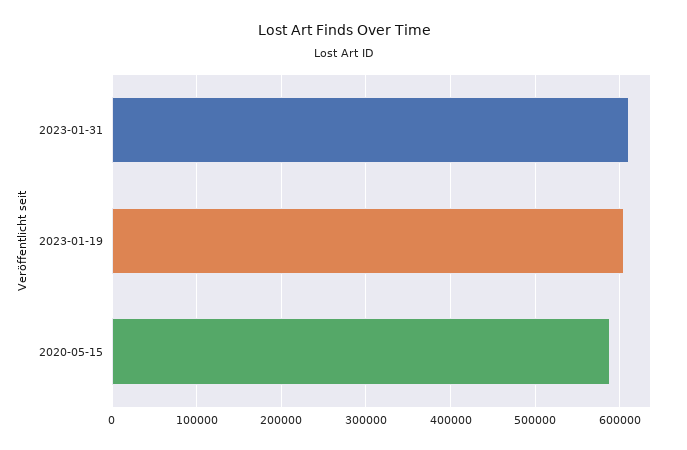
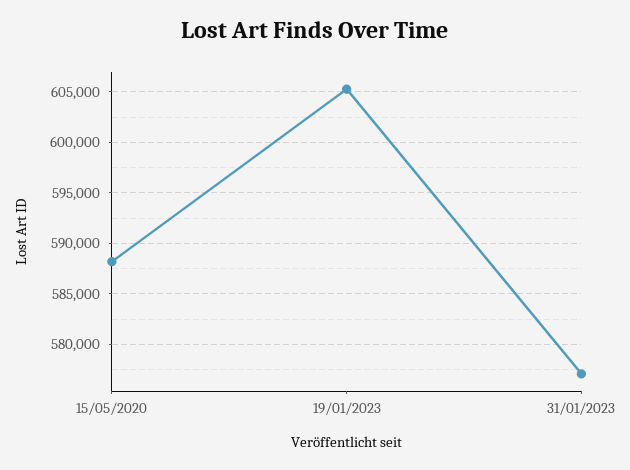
  {
-   "2023-01-31": 610000,
+   "2023-01-31": 577000,
    "2023-01-19": 605000,
    "2020-05-15": 588000
  }

